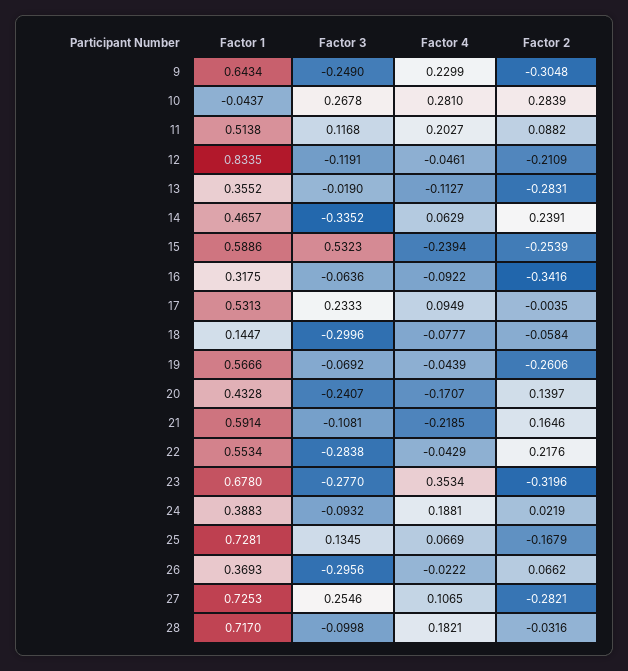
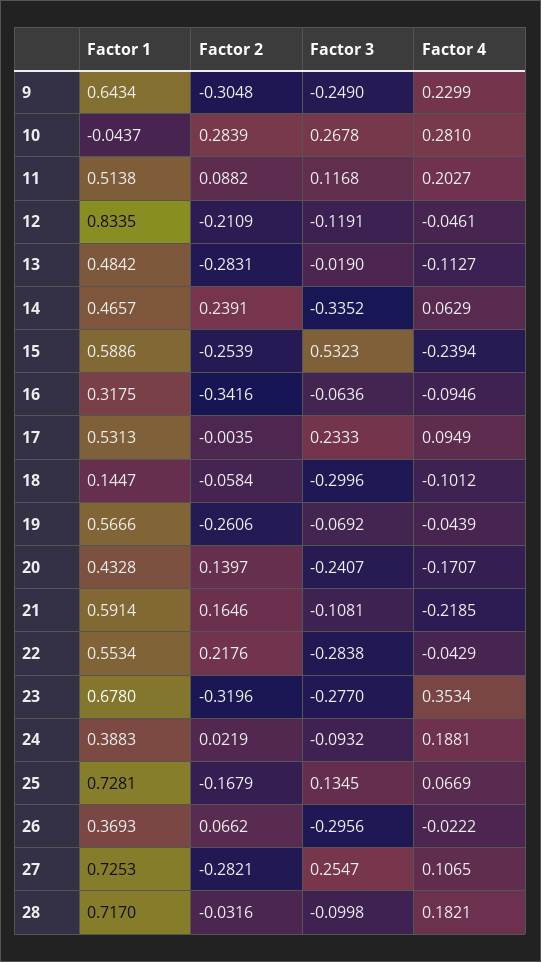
  {
    "Factor 1": {
      "9": 0.6434,
      "10": -0.0437,
      "11": 0.5138,
      "12": 0.8335,
-     "13": 0.3552,
+     "13": 0.4842,
      "14": 0.4657,
      "15": 0.5886,
      "16": 0.3175,
      "17": 0.5313,
      "18": 0.1447,
      "19": 0.5666,
      "20": 0.4328,
      "21": 0.5914,
      "22": 0.5534,
      "23": 0.678,
      "24": 0.3883,
      "25": 0.7281,
      "26": 0.3693,
      "27": 0.7253,
      "28": 0.717
    },
    "Factor 3": {
      "9": -0.249,
      "10": 0.2678,
      "11": 0.1168,
      "12": -0.1191,
      "13": -0.019,
      "14": -0.3352,
      "15": 0.5323,
      "16": -0.0636,
      "17": 0.2333,
      "18": -0.2996,
      "19": -0.0692,
      "20": -0.2407,
      "21": -0.1081,
      "22": -0.2838,
      "23": -0.277,
      "24": -0.0932,
      "25": 0.1345,
      "26": -0.2956,
-     "27": 0.2546,
+     "27": 0.2547,
      "28": -0.0998
    },
    "Factor 4": {
      "9": 0.2299,
      "10": 0.281,
      "11": 0.2027,
      "12": -0.0461,
      "13": -0.1127,
      "14": 0.0629,
      "15": -0.2394,
-     "16": -0.0922,
+     "16": -0.0946,
      "17": 0.0949,
-     "18": -0.0777,
+     "18": -0.1012,
      "19": -0.0439,
      "20": -0.1707,
      "21": -0.2185,
      "22": -0.0429,
      "23": 0.3534,
      "24": 0.1881,
      "25": 0.0669,
      "26": -0.0222,
      "27": 0.1065,
      "28": 0.1821
    },
    "Factor 2": {
      "9": -0.3048,
      "10": 0.2839,
      "11": 0.0882,
      "12": -0.2109,
      "13": -0.2831,
      "14": 0.2391,
      "15": -0.2539,
      "16": -0.3416,
      "17": -0.0035,
      "18": -0.0584,
      "19": -0.2606,
      "20": 0.1397,
      "21": 0.1646,
      "22": 0.2176,
      "23": -0.3196,
      "24": 0.0219,
      "25": -0.1679,
      "26": 0.0662,
      "27": -0.2821,
      "28": -0.0316
    }
  }

